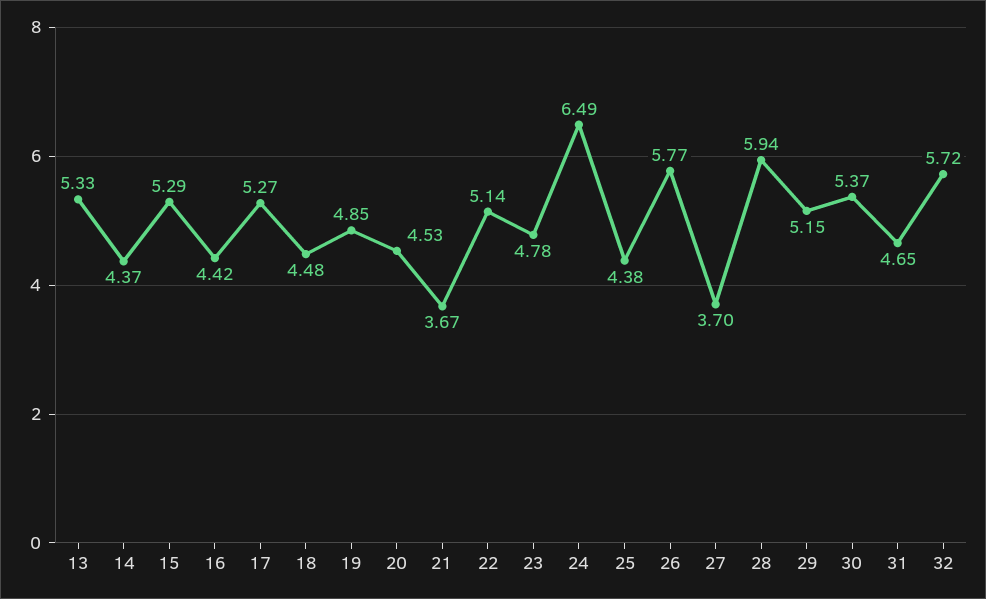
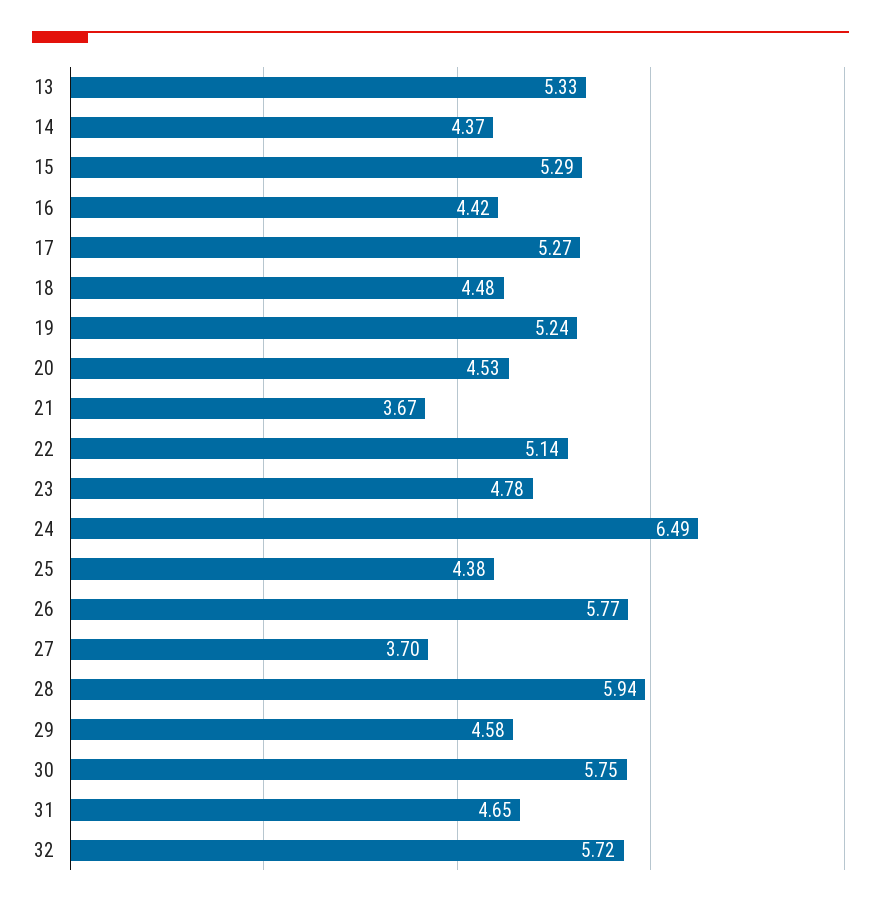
  {
    "13": 5.33,
    "14": 4.37,
    "15": 5.29,
    "16": 4.42,
    "17": 5.27,
    "18": 4.48,
-   "19": 4.85,
+   "19": 5.24,
    "20": 4.53,
    "21": 3.67,
    "22": 5.14,
    "23": 4.78,
    "24": 6.49,
    "25": 4.38,
    "26": 5.77,
    "27": 3.7,
    "28": 5.94,
-   "29": 5.15,
+   "29": 4.58,
-   "30": 5.37,
+   "30": 5.75,
    "31": 4.65,
    "32": 5.72
  }

